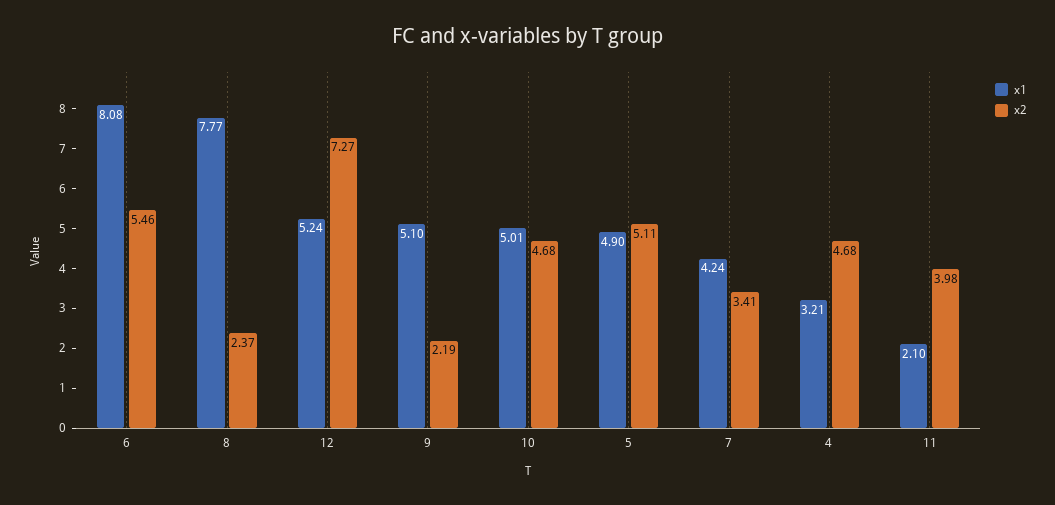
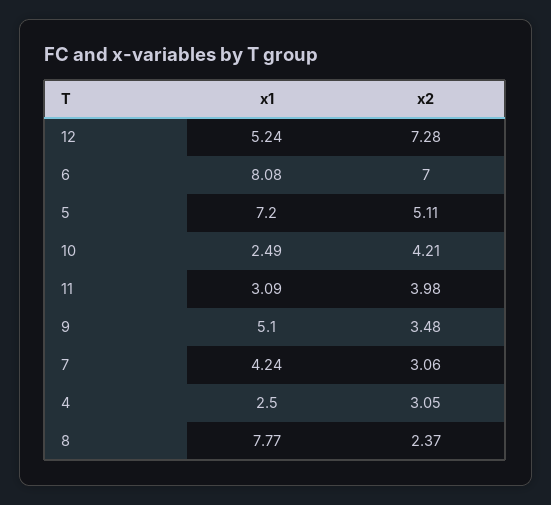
  {
    "x1": {
      "6": 8.08,
      "8": 7.77,
      "12": 5.24,
      "9": 5.1,
-     "10": 5.01,
+     "10": 2.49,
-     "5": 4.9,
+     "5": 7.2,
      "7": 4.24,
-     "4": 3.21,
+     "4": 2.5,
-     "11": 2.1
+     "11": 3.09
    },
    "x2": {
-     "6": 5.46,
+     "6": 7,
      "8": 2.37,
-     "12": 7.27,
+     "12": 7.28,
-     "9": 2.19,
+     "9": 3.48,
-     "10": 4.68,
+     "10": 4.21,
      "5": 5.11,
-     "7": 3.41,
+     "7": 3.06,
-     "4": 4.68,
+     "4": 3.05,
      "11": 3.98
    }
  }

